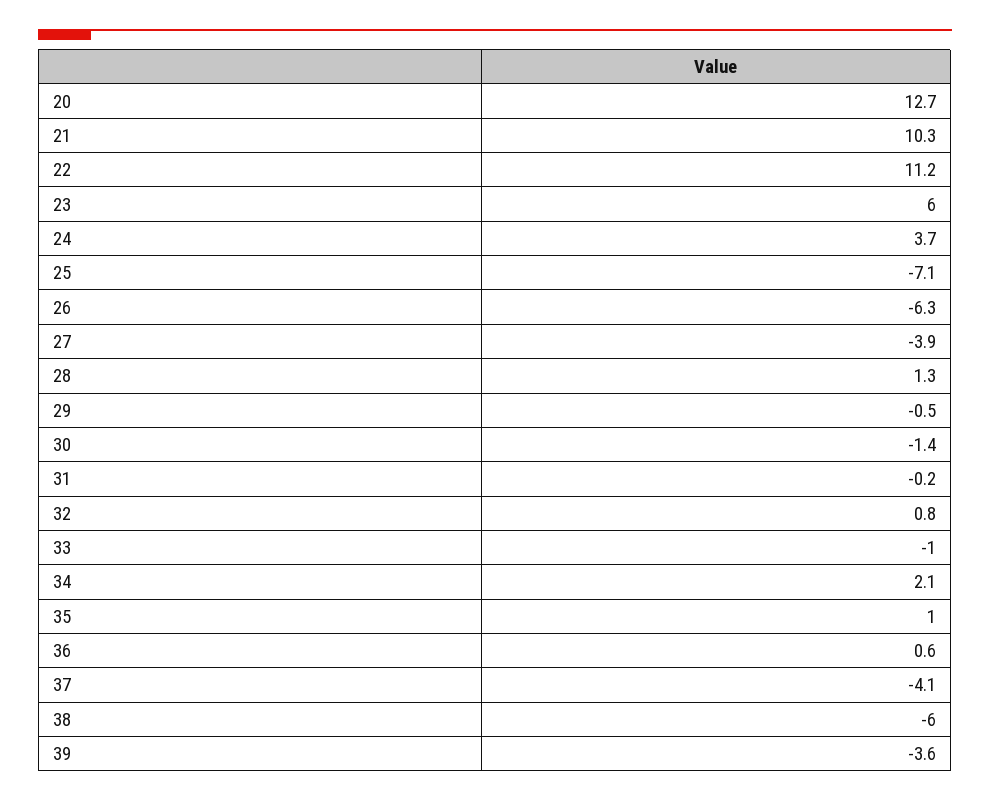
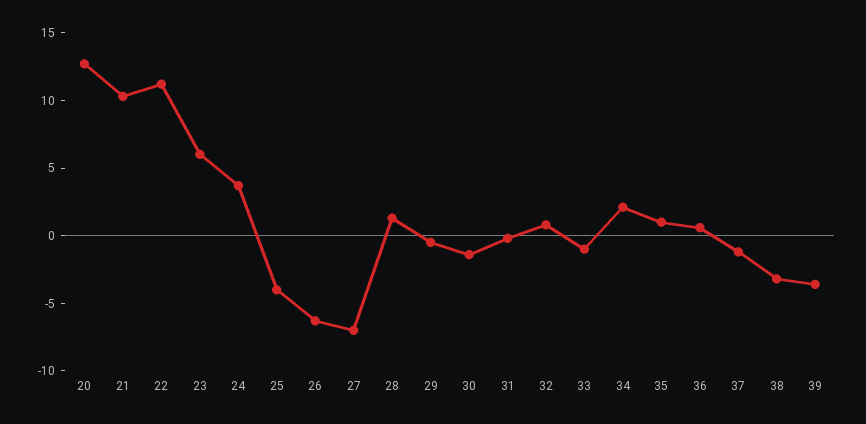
  {
    "20": 12.7,
    "21": 10.3,
    "22": 11.2,
    "23": 6,
    "24": 3.7,
-   "25": -7.1,
+   "25": -4,
    "26": -6.3,
-   "27": -3.9,
+   "27": -7,
    "28": 1.3,
    "29": -0.5,
    "30": -1.4,
    "31": -0.2,
    "32": 0.8,
    "33": -1,
    "34": 2.1,
    "35": 1,
    "36": 0.6,
-   "37": -4.1,
+   "37": -1,
-   "38": -6,
+   "38": -3,
    "39": -3.6
  }

